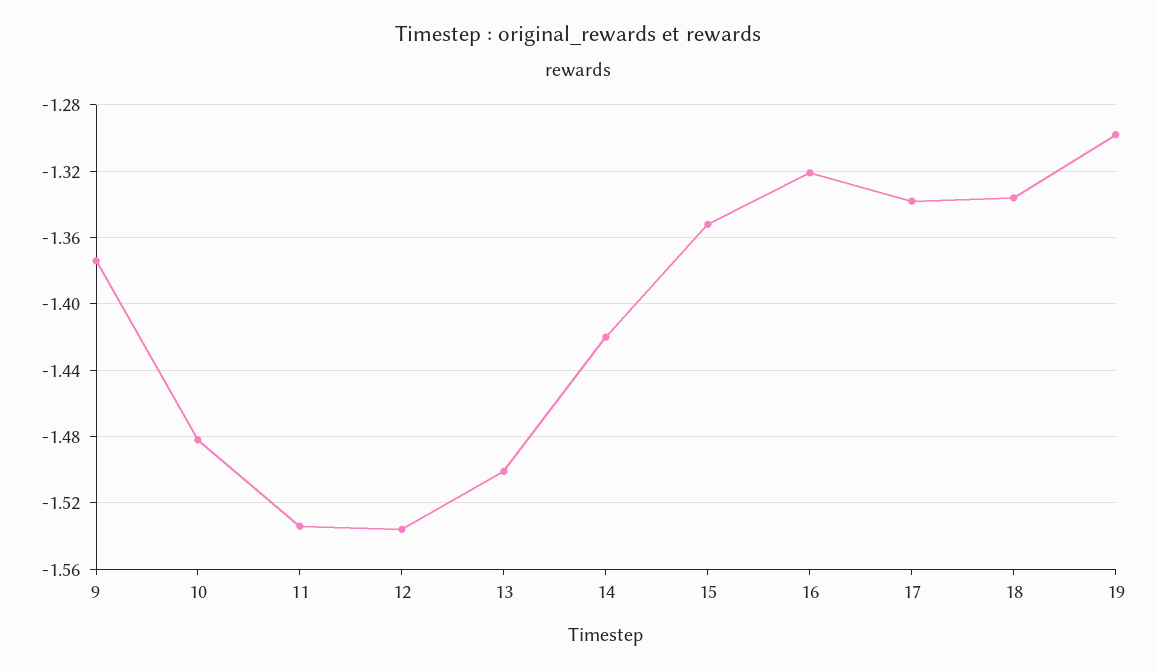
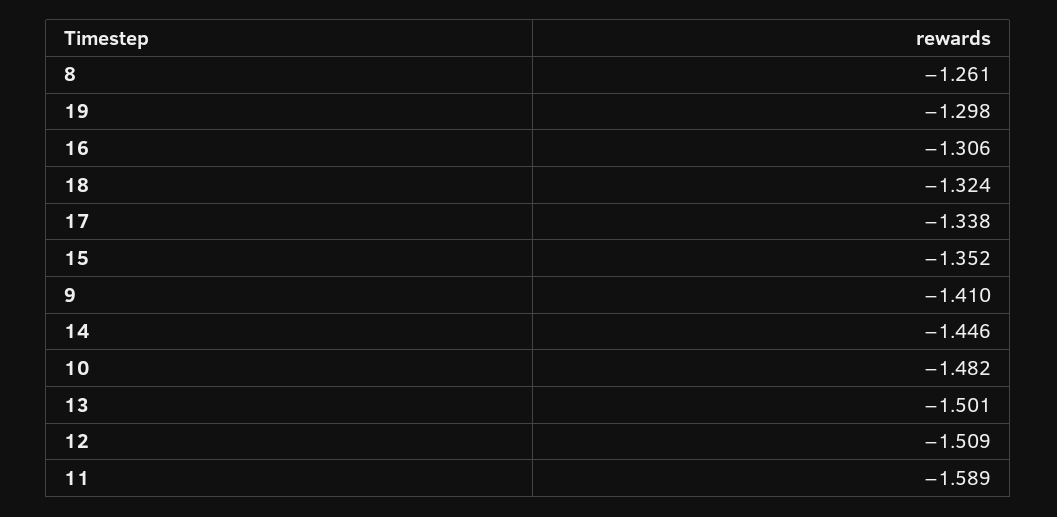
  {
-   "9": -1.375,
+   "9": -1.41,
    "10": -1.482,
-   "11": -1.535,
+   "11": -1.589,
-   "12": -1.535,
+   "12": -1.509,
    "13": -1.501,
-   "14": -1.42,
+   "14": -1.446,
    "15": -1.352,
-   "16": -1.32,
+   "16": -1.306,
    "17": -1.338,
-   "18": -1.335,
+   "18": -1.324,
-   "19": -1.298
+   "19": -1.298,
+   "8": -1.261
  }

